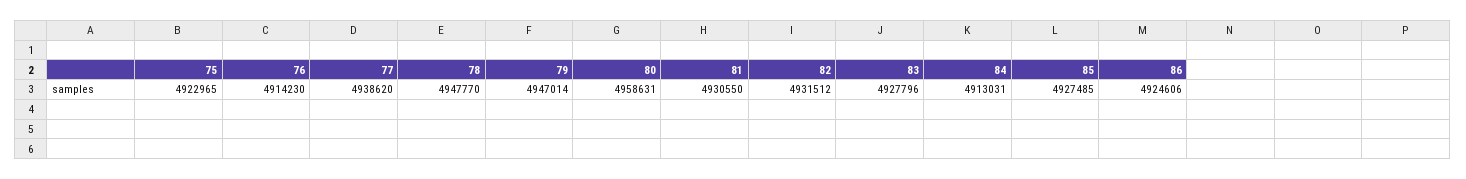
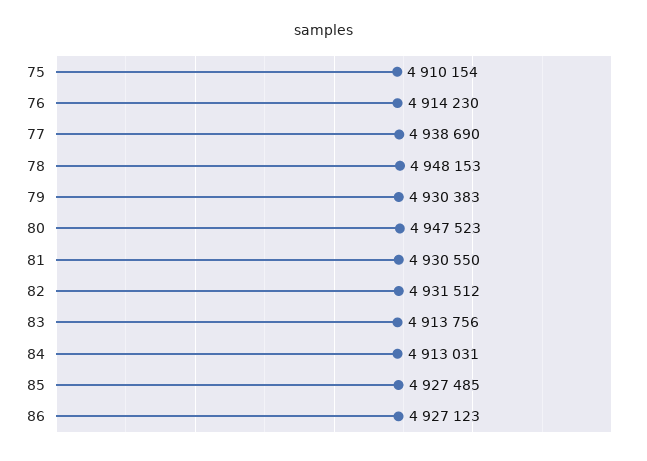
  {
-   "75": 4922965,
+   "75": 4910154,
    "76": 4914230,
-   "77": 4938620,
+   "77": 4938690,
-   "78": 4947770,
+   "78": 4948153,
-   "79": 4947014,
+   "79": 4930383,
-   "80": 4958631,
+   "80": 4947523,
    "81": 4930550,
    "82": 4931512,
-   "83": 4927796,
+   "83": 4913756,
    "84": 4913031,
    "85": 4927485,
-   "86": 4924606
+   "86": 4927123
  }

